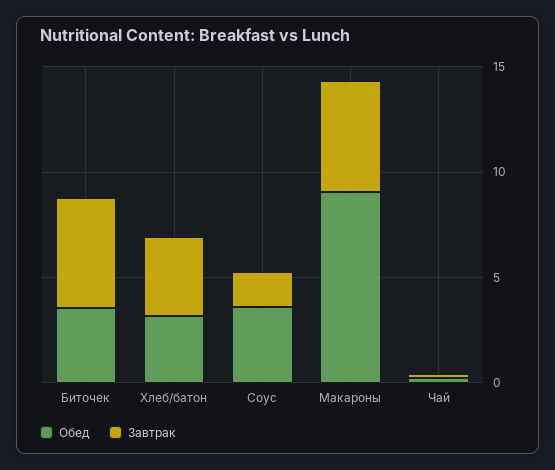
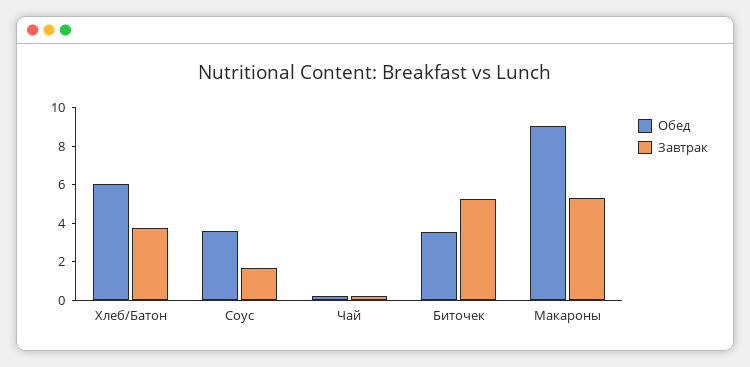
  {
    "Обед": {
      "Биточек": 3.5,
-     "Хлеб/батон": 3,
+     "Хлеб/батон": 6,
      "Соус": 3.5,
      "Макароны": 9,
      "Чай": 0
    },
    "Завтрак": {
      "Биточек": 5,
      "Хлеб/батон": 4,
      "Соус": 1.5,
      "Макароны": 5.5,
      "Чай": 0
    }
  }

